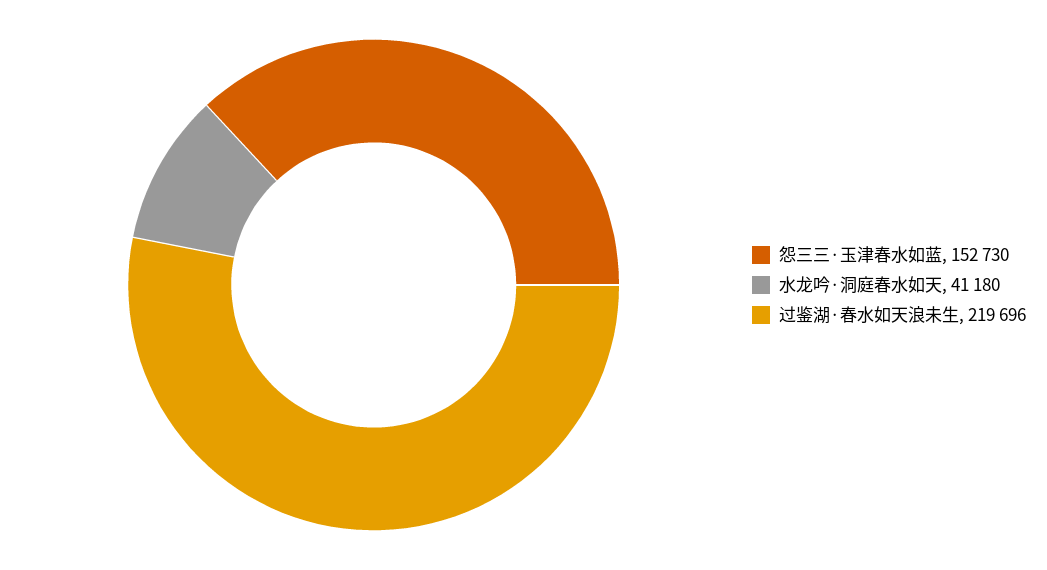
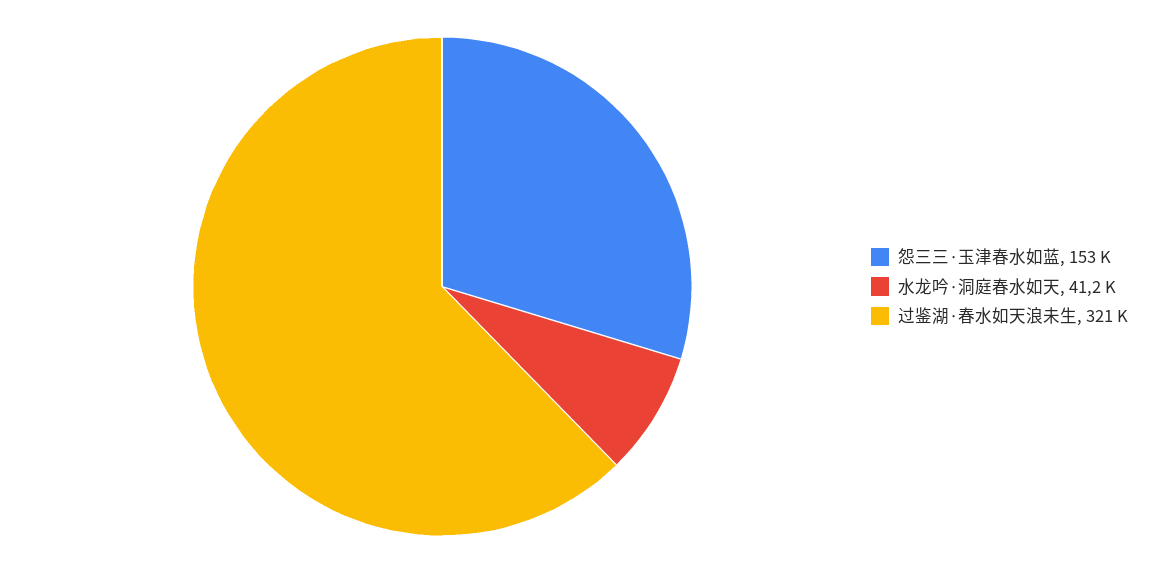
  {
    "怨三三·玉津春水如蓝": 152730,
    "水龙吟·洞庭春水如天": 41180,
-   "过鉴湖·春水如天浪未生": 219696
+   "过鉴湖·春水如天浪未生": 321000
  }

